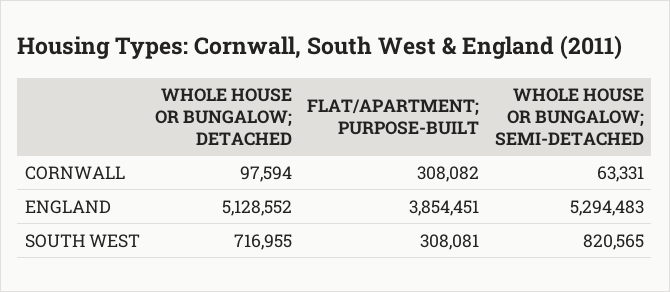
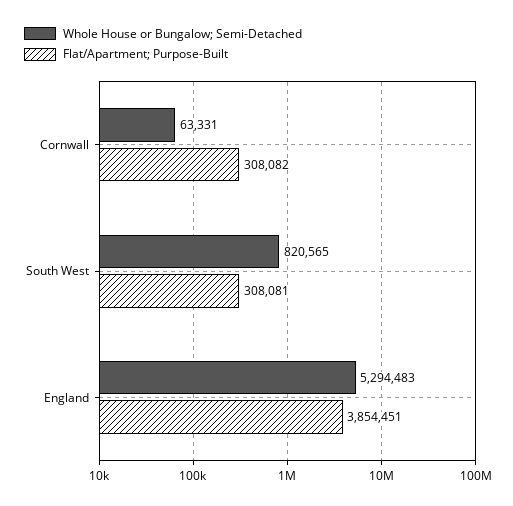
  {
-   "WHOLE HOUSE OR BUNGALOW; DETACHED": {
-     "CORNWALL": 97594,
-     "ENGLAND": 5128552,
-     "SOUTH WEST": 716955
-   },
    "FLAT/APARTMENT; PURPOSE-BUILT": {
      "CORNWALL": 308082,
      "ENGLAND": 3854451,
      "SOUTH WEST": 308081
    },
    "WHOLE HOUSE OR BUNGALOW; SEMI-DETACHED": {
      "CORNWALL": 63331,
      "ENGLAND": 5294483,
      "SOUTH WEST": 820565
    }
  }

